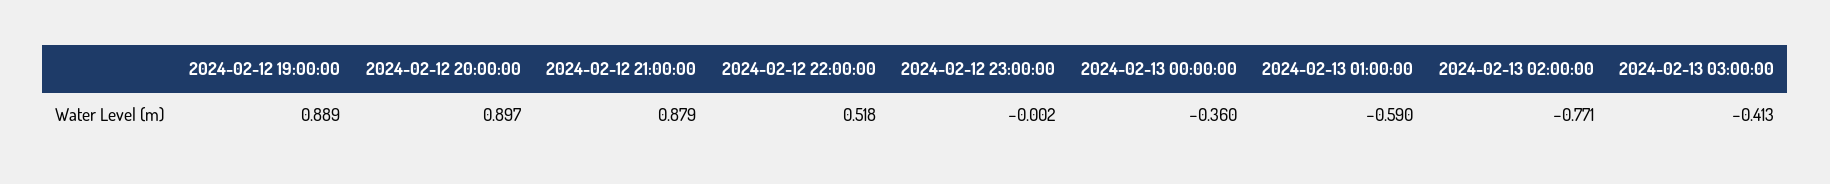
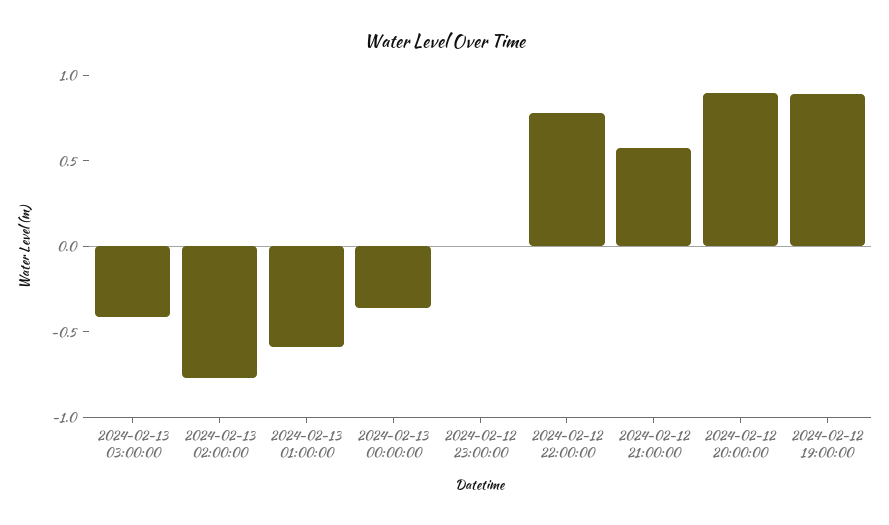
  {
    "2024-02-12 19:00:00": 0.889,
    "2024-02-12 20:00:00": 0.897,
-   "2024-02-12 21:00:00": 0.879,
+   "2024-02-12 21:00:00": 0.6,
-   "2024-02-12 22:00:00": 0.518,
+   "2024-02-12 22:00:00": 0.8,
    "2024-02-12 23:00:00": -0.002,
    "2024-02-13 00:00:00": -0.36,
    "2024-02-13 01:00:00": -0.59,
    "2024-02-13 02:00:00": -0.771,
    "2024-02-13 03:00:00": -0.413
  }

